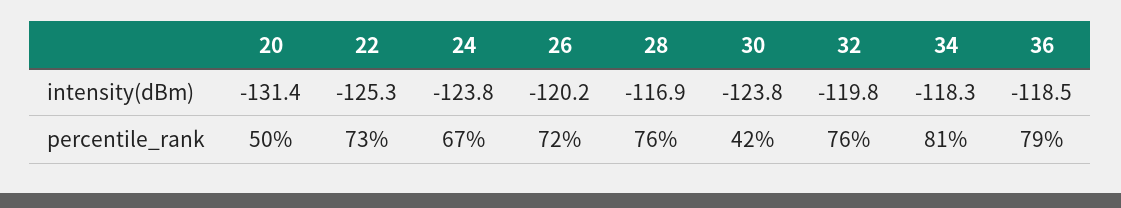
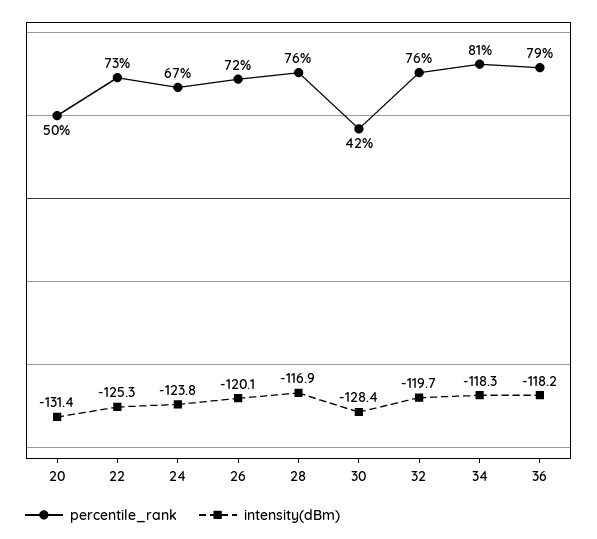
  {
    "intensity(dBm)": {
      "20": -131.4,
      "22": -125.3,
      "24": -123.8,
-     "26": -120.2,
+     "26": -120.1,
      "28": -116.9,
-     "30": -123.8,
+     "30": -128.4,
-     "32": -119.8,
+     "32": -119.7,
      "34": -118.3,
-     "36": -118.5
+     "36": -118.2
    },
    "percentile_rank": {
      "20": 50,
      "22": 73,
      "24": 67,
      "26": 72,
      "28": 76,
      "30": 42,
      "32": 76,
      "34": 81,
      "36": 79
    }
  }

